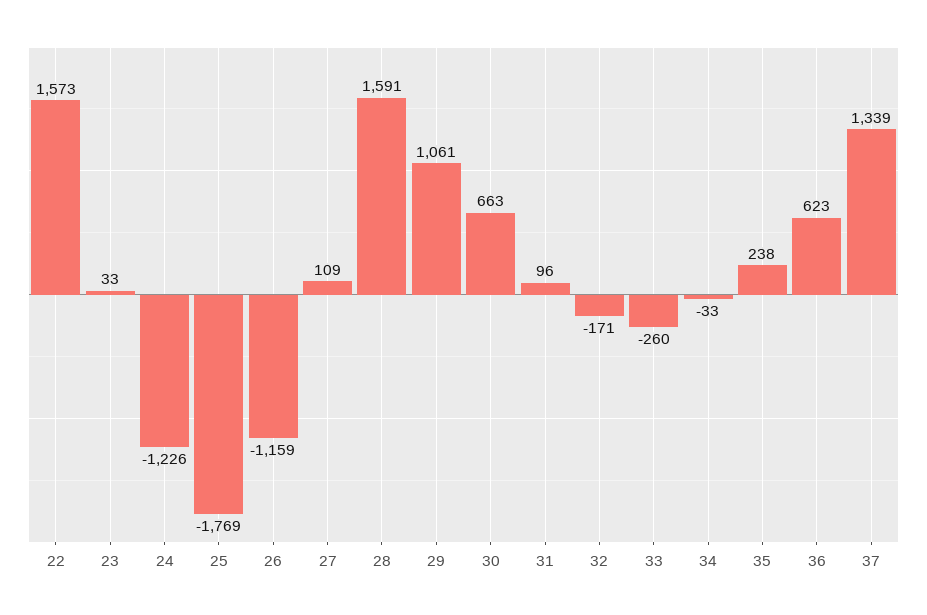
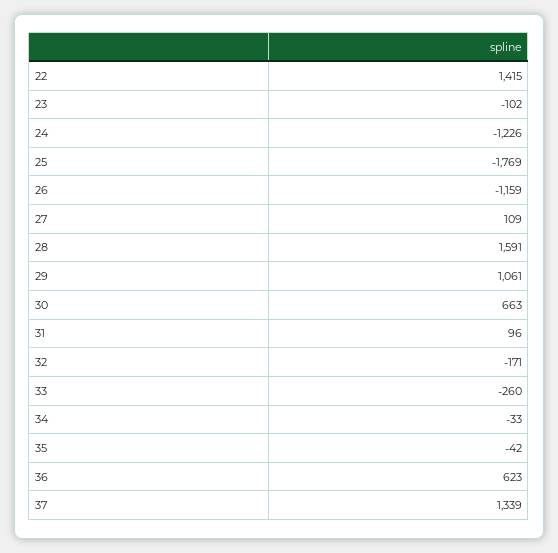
  {
-   "22": 1573,
+   "22": 1415,
-   "23": 33,
+   "23": -102,
    "24": -1226,
    "25": -1769,
    "26": -1159,
    "27": 109,
    "28": 1591,
    "29": 1061,
    "30": 663,
    "31": 96,
    "32": -171,
    "33": -260,
    "34": -33,
-   "35": 238,
+   "35": -42,
    "36": 623,
    "37": 1339
  }

